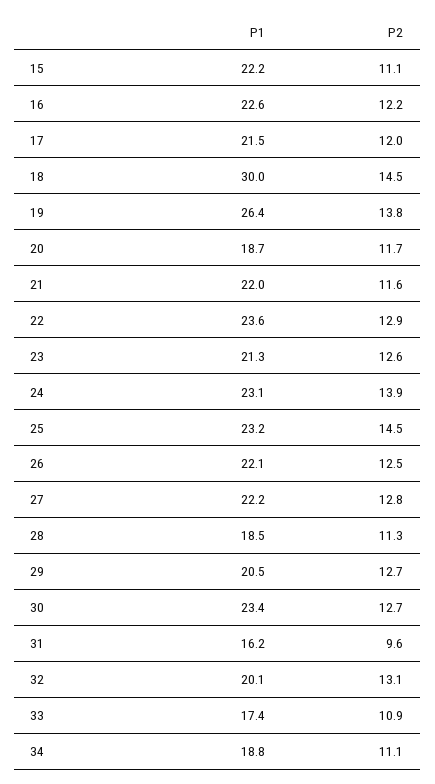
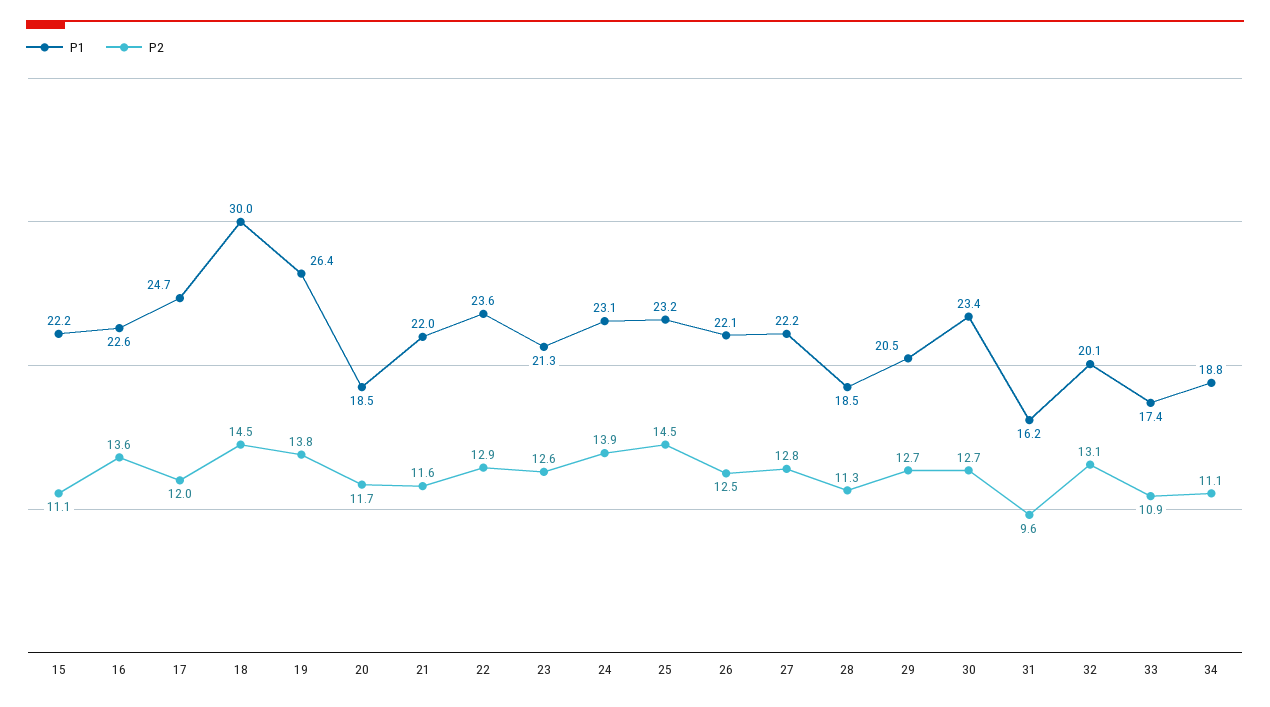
  {
    "P1": {
      "15": 22.2,
      "16": 22.6,
-     "17": 21.5,
+     "17": 24.7,
      "18": 30,
      "19": 26.4,
-     "20": 18.7,
+     "20": 18.5,
      "21": 22,
      "22": 23.6,
      "23": 21.3,
      "24": 23.1,
      "25": 23.2,
      "26": 22.1,
      "27": 22.2,
      "28": 18.5,
      "29": 20.5,
      "30": 23.4,
      "31": 16.2,
      "32": 20.1,
      "33": 17.4,
      "34": 18.8
    },
    "P2": {
      "15": 11.1,
-     "16": 12.2,
+     "16": 13.6,
      "17": 12,
      "18": 14.5,
      "19": 13.8,
      "20": 11.7,
      "21": 11.6,
      "22": 12.9,
      "23": 12.6,
      "24": 13.9,
      "25": 14.5,
      "26": 12.5,
      "27": 12.8,
      "28": 11.3,
      "29": 12.7,
      "30": 12.7,
      "31": 9.6,
      "32": 13.1,
      "33": 10.9,
      "34": 11.1
    }
  }

